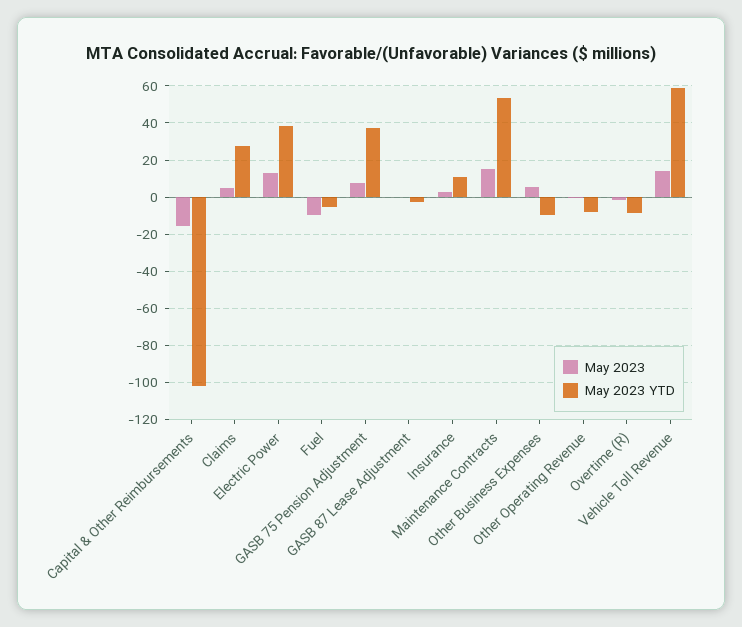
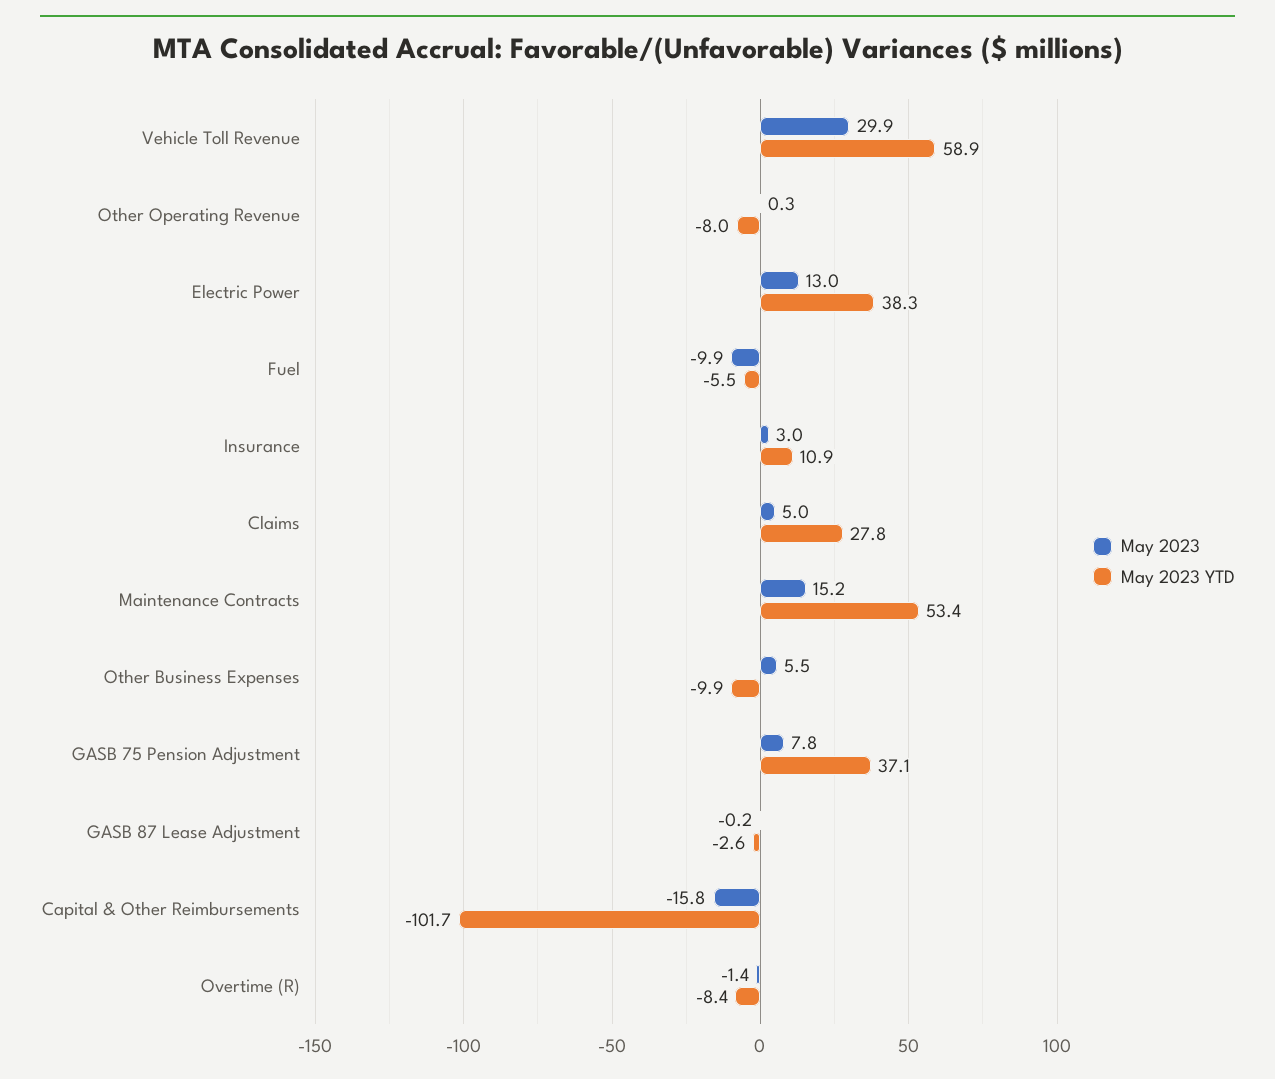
  {
    "May 2023": {
      "Capital & Other Reimbursements": -15.8,
      "Claims": 5,
      "Electric Power": 13,
      "Fuel": -9.9,
      "GASB 75 Pension Adjustment": 7.8,
      "GASB 87 Lease Adjustment": -0.2,
      "Insurance": 3,
      "Maintenance Contracts": 15.2,
      "Other Business Expenses": 5.5,
      "Other Operating Revenue": 0.3,
      "Overtime (R)": -1.4,
-     "Vehicle Toll Revenue": 15
+     "Vehicle Toll Revenue": 29.9
    },
    "May 2023 YTD": {
      "Capital & Other Reimbursements": -101.7,
      "Claims": 27.8,
      "Electric Power": 38.3,
      "Fuel": -5.5,
      "GASB 75 Pension Adjustment": 37.1,
      "GASB 87 Lease Adjustment": -2.6,
      "Insurance": 10.9,
      "Maintenance Contracts": 53.4,
      "Other Business Expenses": -9.9,
      "Other Operating Revenue": -8,
      "Overtime (R)": -8.4,
      "Vehicle Toll Revenue": 58.9
    }
  }

